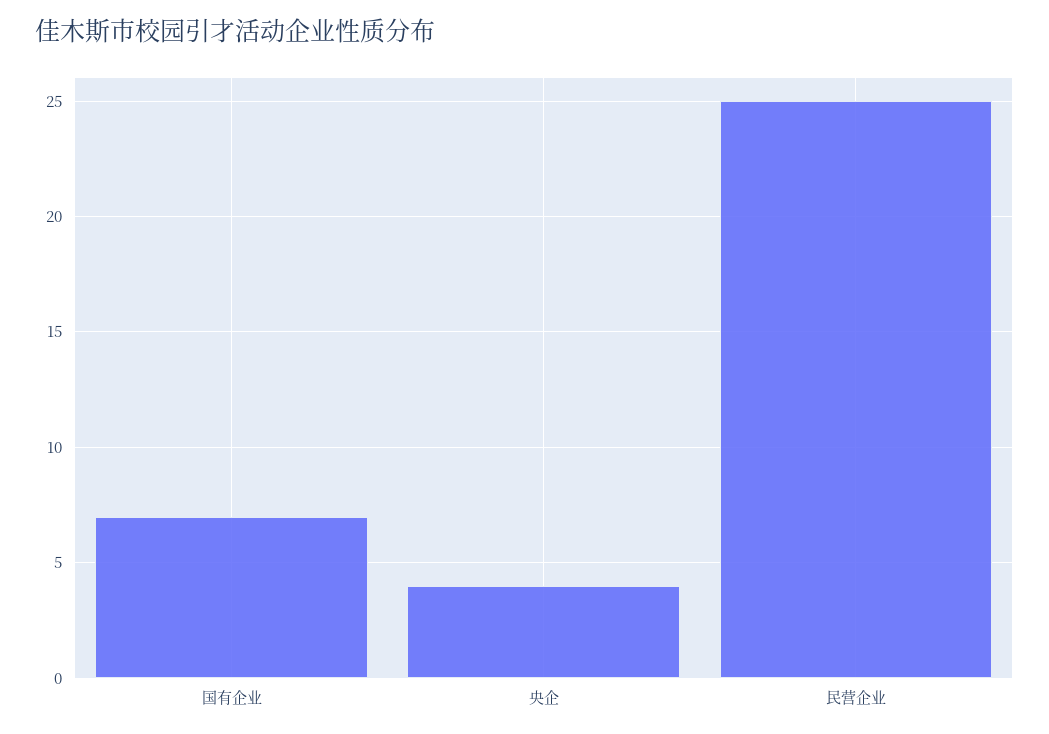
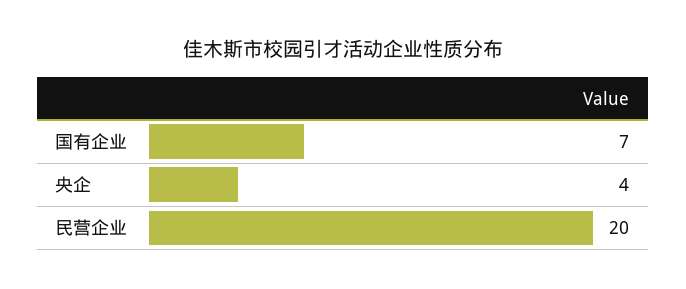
  {
    "国有企业": 7,
    "央企": 4,
-   "民营企业": 25
+   "民营企业": 20
  }

